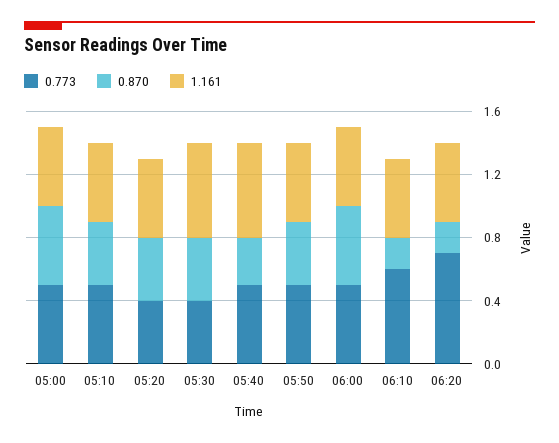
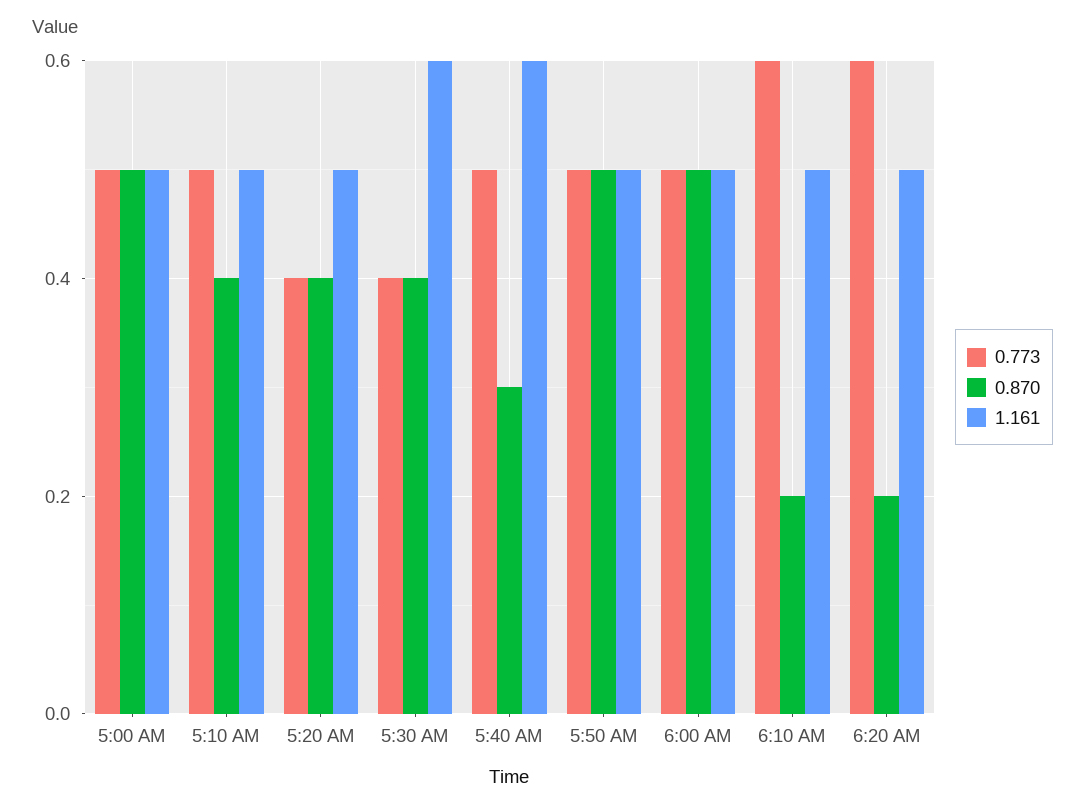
  {
    "0.773": {
      "05:00": 0.5,
      "05:10": 0.5,
      "05:20": 0.4,
      "05:30": 0.4,
      "05:40": 0.5,
      "05:50": 0.5,
      "06:00": 0.5,
      "06:10": 0.6,
-     "06:20": 0.7
+     "06:20": 0.6
    },
    "0.870": {
      "05:00": 0.5,
      "05:10": 0.4,
      "05:20": 0.4,
      "05:30": 0.4,
      "05:40": 0.3,
-     "05:50": 0.4,
+     "05:50": 0.5,
      "06:00": 0.5,
      "06:10": 0.2,
      "06:20": 0.2
    },
    "1.161": {
      "05:00": 0.5,
      "05:10": 0.5,
      "05:20": 0.5,
      "05:30": 0.6,
      "05:40": 0.6,
      "05:50": 0.5,
      "06:00": 0.5,
      "06:10": 0.5,
      "06:20": 0.5
    }
  }

